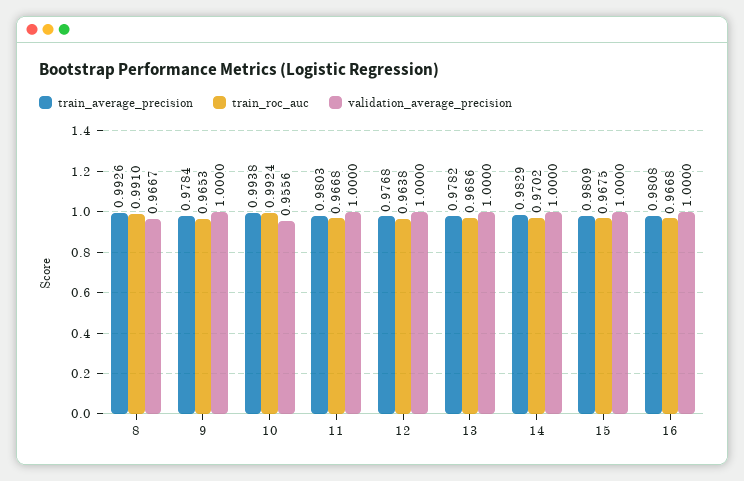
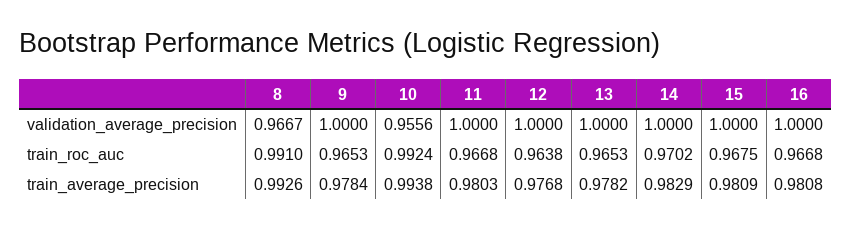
  {
    "train_average_precision": {
      "8": 0.9926,
      "9": 0.9784,
      "10": 0.9938,
      "11": 0.9803,
      "12": 0.9768,
      "13": 0.9782,
      "14": 0.9829,
      "15": 0.9809,
      "16": 0.9808
    },
    "train_roc_auc": {
      "8": 0.991,
      "9": 0.9653,
      "10": 0.9924,
      "11": 0.9668,
      "12": 0.9638,
-     "13": 0.9686,
+     "13": 0.9653,
      "14": 0.9702,
      "15": 0.9675,
      "16": 0.9668
    },
    "validation_average_precision": {
      "8": 0.9667,
      "9": 1,
      "10": 0.9556,
      "11": 1,
      "12": 1,
      "13": 1,
      "14": 1,
      "15": 1,
      "16": 1
    }
  }

